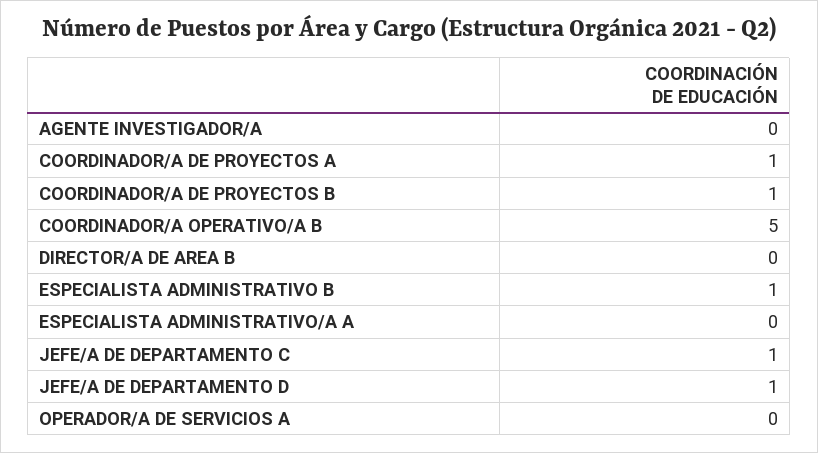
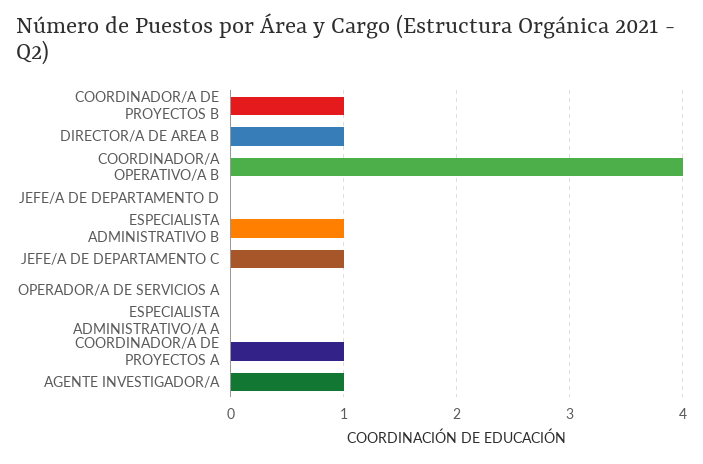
  {
-   "AGENTE INVESTIGADOR/A": 0,
+   "AGENTE INVESTIGADOR/A": 1,
    "COORDINADOR/A DE PROYECTOS A": 1,
    "COORDINADOR/A DE PROYECTOS B": 1,
-   "COORDINADOR/A OPERATIVO/A B": 5,
+   "COORDINADOR/A OPERATIVO/A B": 4,
-   "DIRECTOR/A DE AREA B": 0,
+   "DIRECTOR/A DE AREA B": 1,
    "ESPECIALISTA ADMINISTRATIVO B": 1,
    "ESPECIALISTA ADMINISTRATIVO/A A": 0,
    "JEFE/A DE DEPARTAMENTO C": 1,
-   "JEFE/A DE DEPARTAMENTO D": 1,
+   "JEFE/A DE DEPARTAMENTO D": 0,
    "OPERADOR/A DE SERVICIOS A": 0
  }

